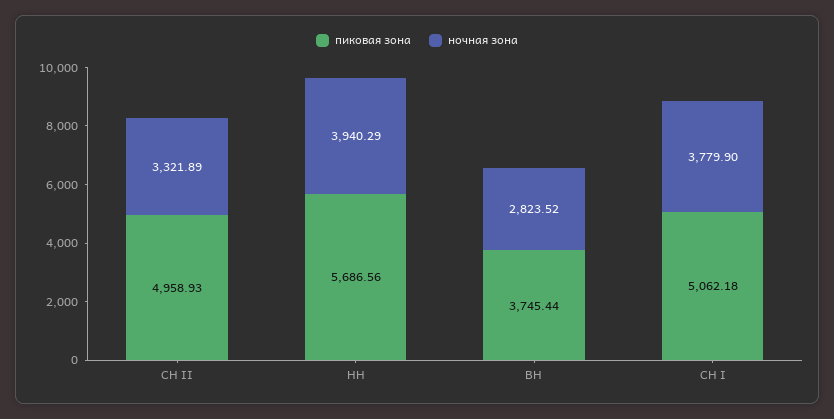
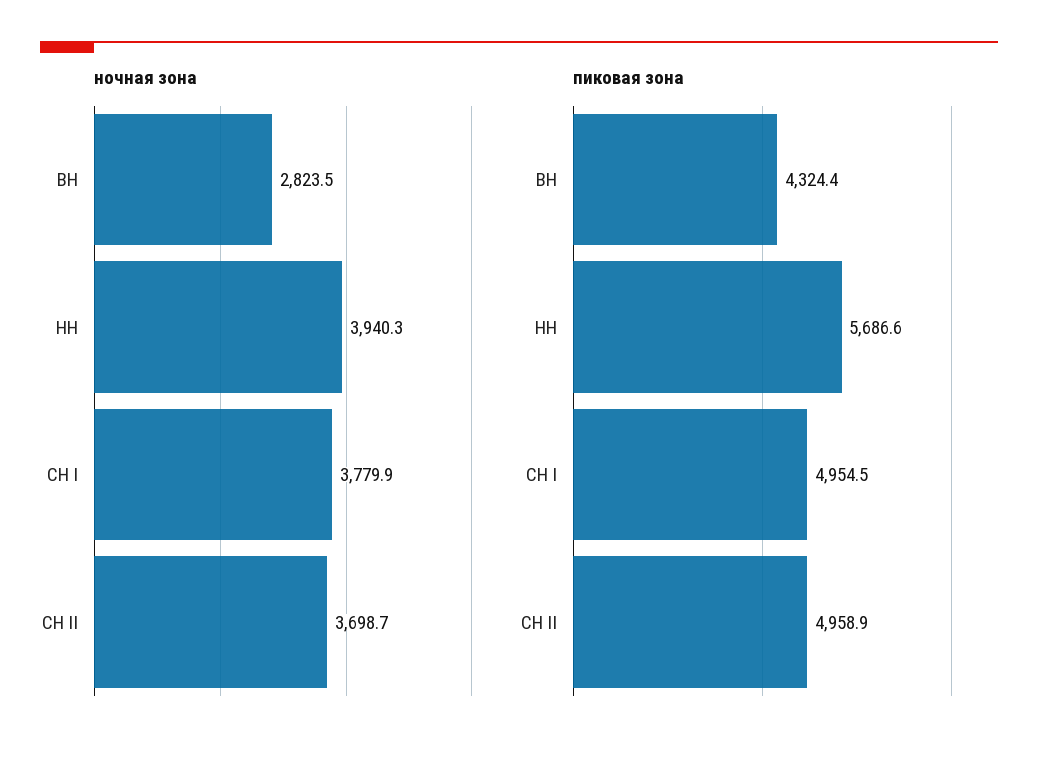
  {
    "пиковая зона": {
      "СН II": 4958.93,
      "НН": 5686.56,
-     "ВН": 3745.44,
+     "ВН": 4324.4,
-     "СН I": 5062.18
+     "СН I": 4954.5
    },
    "ночная зона": {
-     "СН II": 3321.89,
+     "СН II": 3698.7,
      "НН": 3940.29,
      "ВН": 2823.52,
      "СН I": 3779.9
    }
  }

